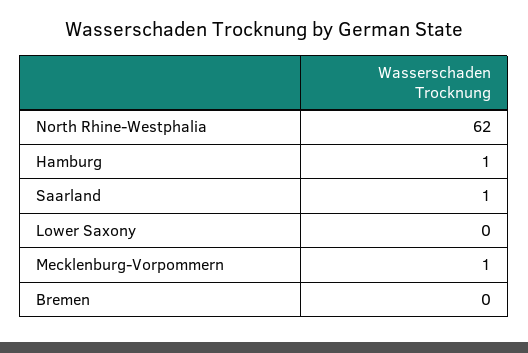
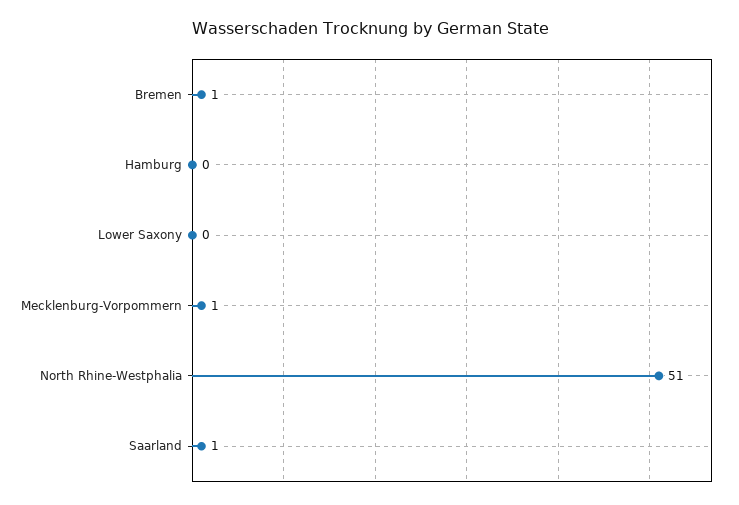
  {
-   "North Rhine-Westphalia": 62,
+   "North Rhine-Westphalia": 51,
-   "Hamburg": 1,
+   "Hamburg": 0,
    "Saarland": 1,
    "Lower Saxony": 0,
    "Mecklenburg-Vorpommern": 1,
-   "Bremen": 0
+   "Bremen": 1
  }

